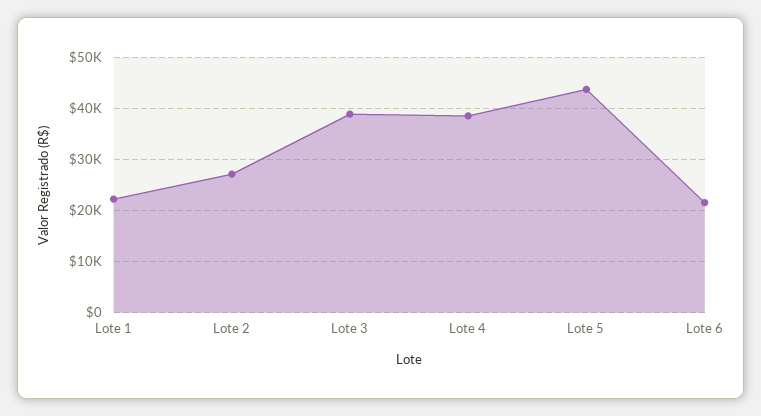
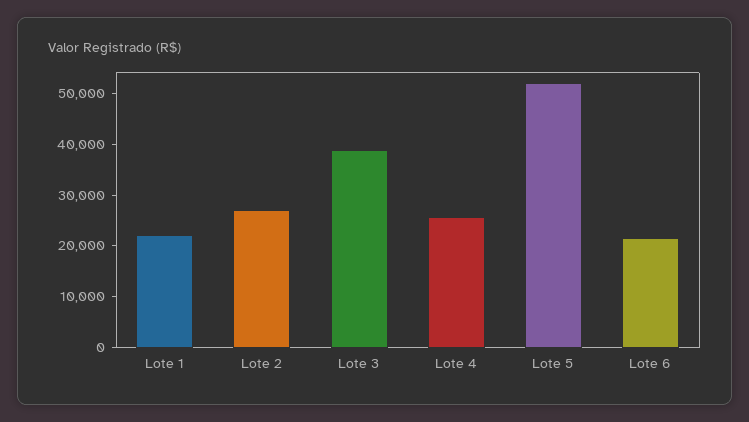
  {
    "Lote 1": 22000,
    "Lote 2": 28000,
    "Lote 3": 38000,
-   "Lote 4": 38000,
+   "Lote 4": 26000,
-   "Lote 5": 44000,
+   "Lote 5": 52000,
    "Lote 6": 22000
  }

